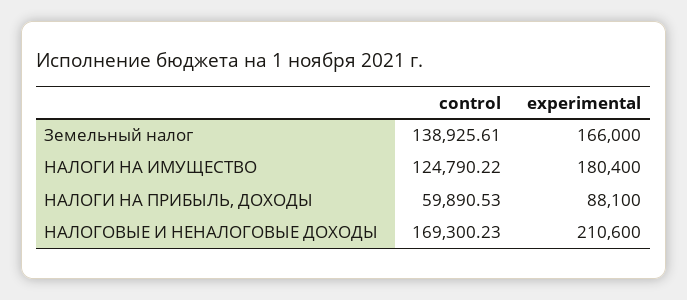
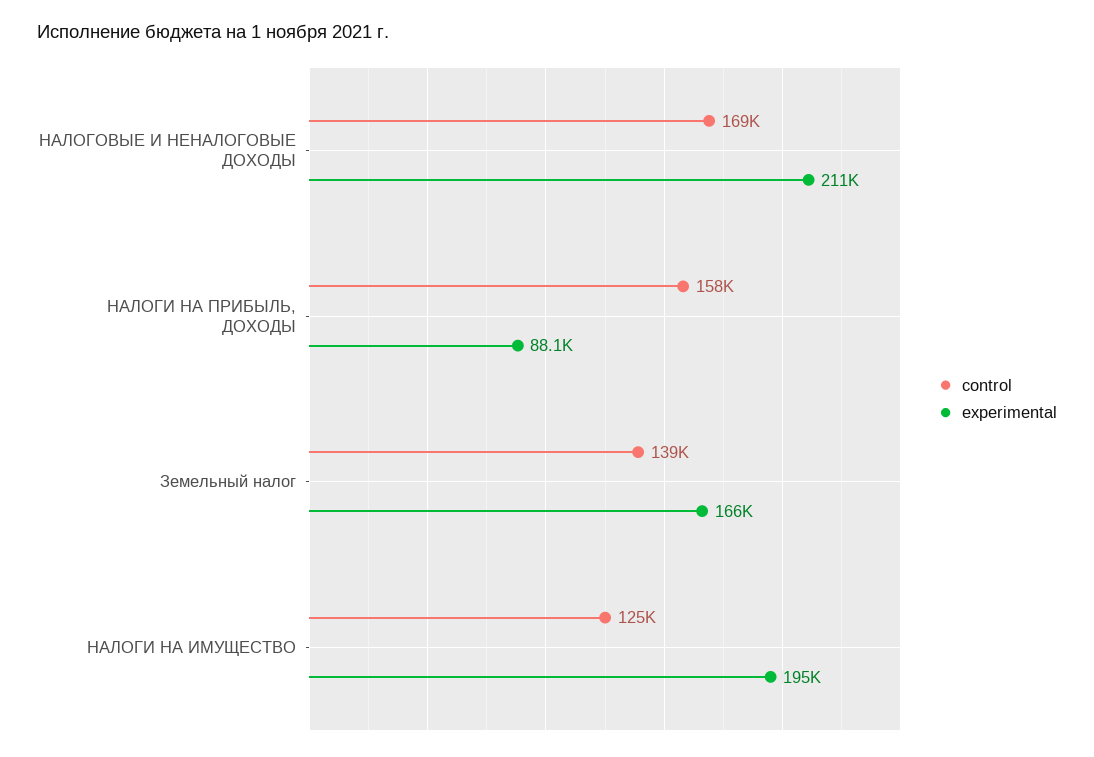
  {
    "control": {
      "Земельный налог": 138925.61,
      "НАЛОГИ НА ИМУЩЕСТВО": 124790.22,
-     "НАЛОГИ НА ПРИБЫЛЬ, ДОХОДЫ": 59890.53,
+     "НАЛОГИ НА ПРИБЫЛЬ, ДОХОДЫ": 158000,
      "НАЛОГОВЫЕ И НЕНАЛОГОВЫЕ ДОХОДЫ": 169300.23
    },
    "experimental": {
      "Земельный налог": 166000,
-     "НАЛОГИ НА ИМУЩЕСТВО": 180400,
+     "НАЛОГИ НА ИМУЩЕСТВО": 195000,
      "НАЛОГИ НА ПРИБЫЛЬ, ДОХОДЫ": 88100,
      "НАЛОГОВЫЕ И НЕНАЛОГОВЫЕ ДОХОДЫ": 210600
    }
  }

